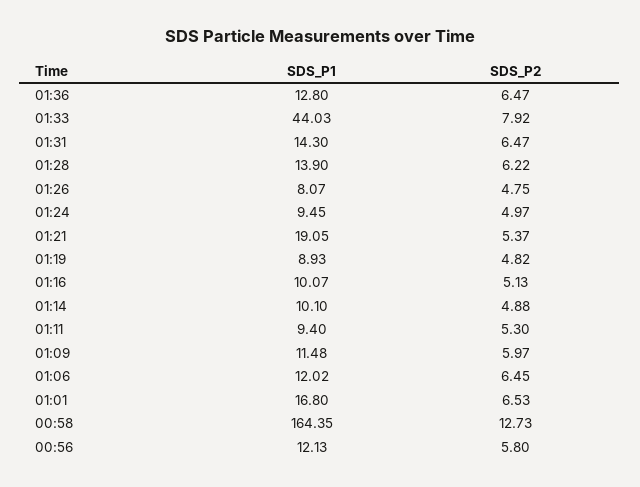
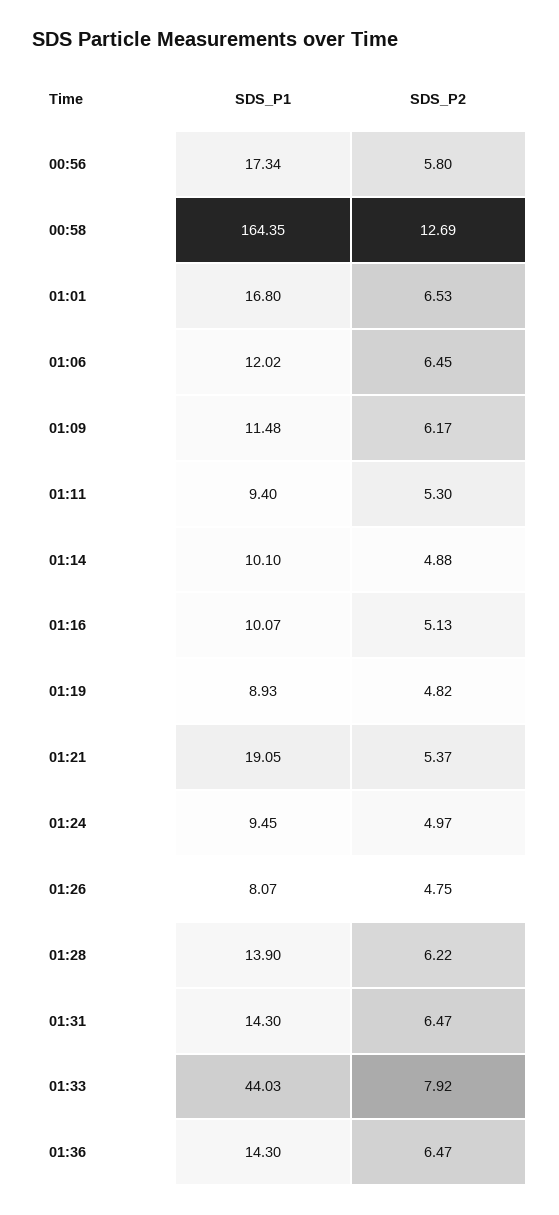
  {
    "SDS_P1": {
-     "01:36": 12.8,
+     "01:36": 14.3,
      "01:33": 44.03,
      "01:31": 14.3,
      "01:28": 13.9,
      "01:26": 8.07,
      "01:24": 9.45,
      "01:21": 19.05,
      "01:19": 8.93,
      "01:16": 10.07,
      "01:14": 10.1,
      "01:11": 9.4,
      "01:09": 11.48,
      "01:06": 12.02,
      "01:01": 16.8,
      "00:58": 164.35,
-     "00:56": 12.13
+     "00:56": 17.34
    },
    "SDS_P2": {
      "01:36": 6.47,
      "01:33": 7.92,
      "01:31": 6.47,
      "01:28": 6.22,
      "01:26": 4.75,
      "01:24": 4.97,
      "01:21": 5.37,
      "01:19": 4.82,
      "01:16": 5.13,
      "01:14": 4.88,
      "01:11": 5.3,
-     "01:09": 5.97,
+     "01:09": 6.17,
      "01:06": 6.45,
      "01:01": 6.53,
-     "00:58": 12.73,
+     "00:58": 12.69,
      "00:56": 5.8
    }
  }

